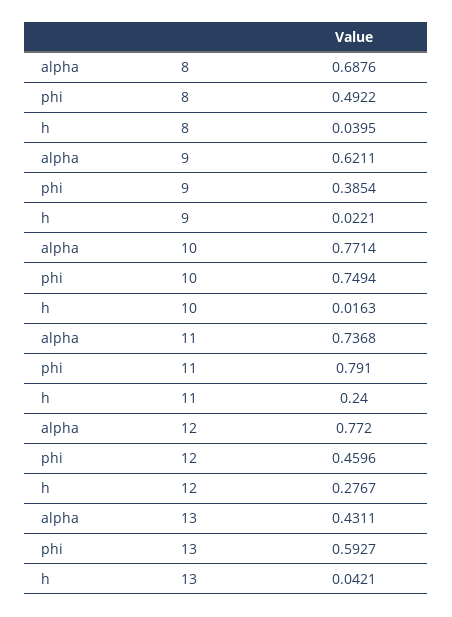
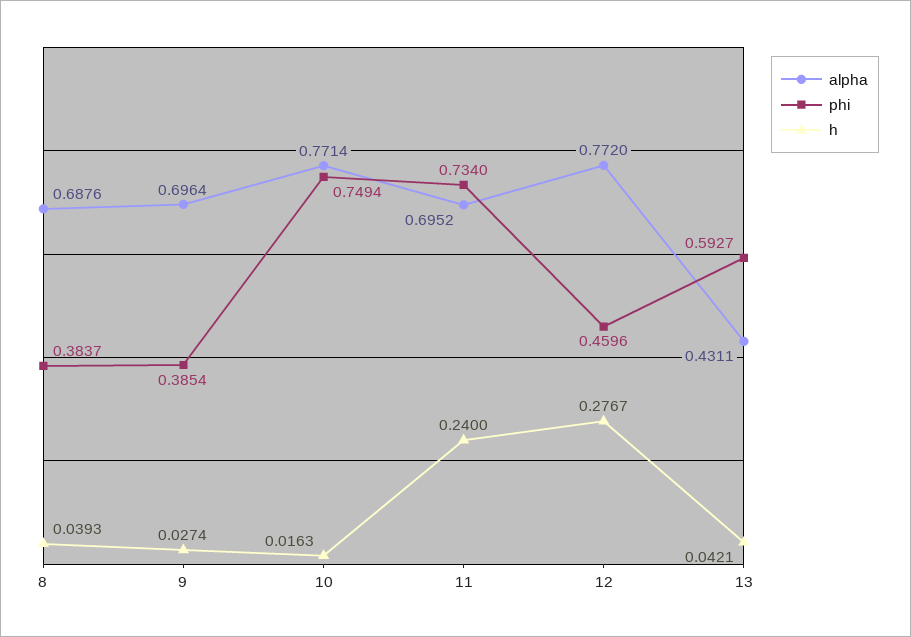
  {
    "alpha": {
      "8": 0.6876,
-     "9": 0.6211,
+     "9": 0.6964,
      "10": 0.7714,
-     "11": 0.7368,
+     "11": 0.6952,
      "12": 0.772,
      "13": 0.4311
    },
    "phi": {
-     "8": 0.4922,
+     "8": 0.3837,
      "9": 0.3854,
      "10": 0.7494,
-     "11": 0.791,
+     "11": 0.734,
      "12": 0.4596,
      "13": 0.5927
    },
    "h": {
-     "8": 0.0395,
+     "8": 0.0393,
-     "9": 0.0221,
+     "9": 0.0274,
      "10": 0.0163,
      "11": 0.24,
      "12": 0.2767,
      "13": 0.0421
    }
  }

